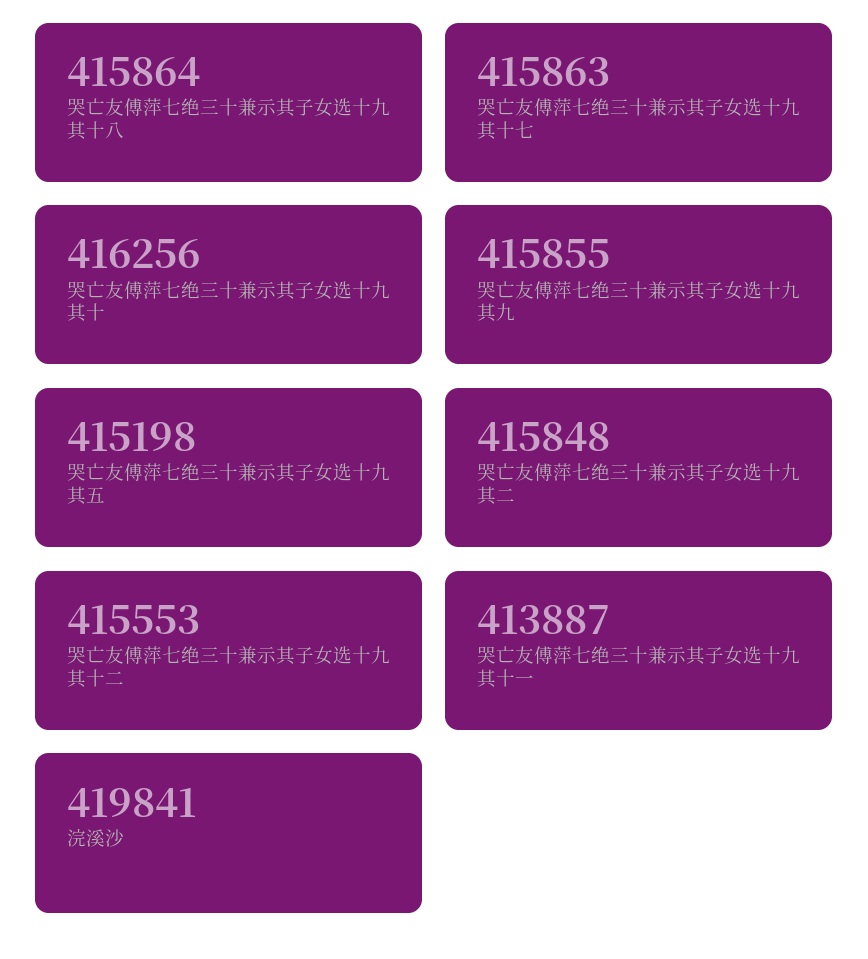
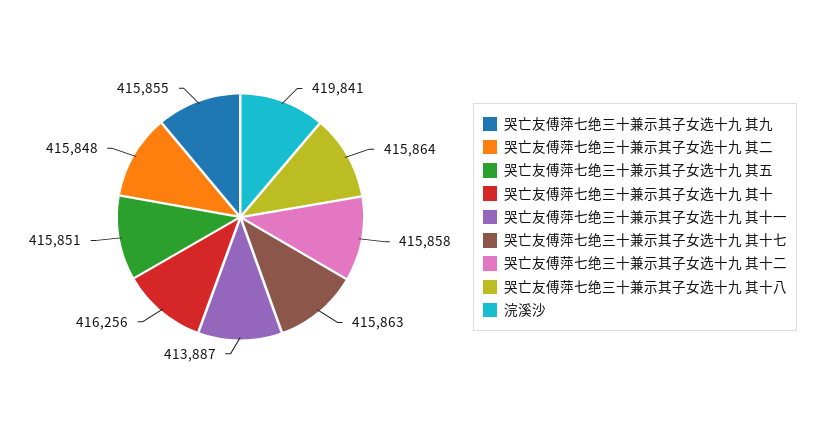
  {
    "哭亡友傅萍七绝三十兼示其子女选十九 其十八": 415864,
    "哭亡友傅萍七绝三十兼示其子女选十九 其十七": 415863,
    "哭亡友傅萍七绝三十兼示其子女选十九 其十": 416256,
    "哭亡友傅萍七绝三十兼示其子女选十九 其九": 415855,
-   "哭亡友傅萍七绝三十兼示其子女选十九 其五": 415198,
+   "哭亡友傅萍七绝三十兼示其子女选十九 其五": 415851,
    "哭亡友傅萍七绝三十兼示其子女选十九 其二": 415848,
-   "哭亡友傅萍七绝三十兼示其子女选十九 其十二": 415553,
+   "哭亡友傅萍七绝三十兼示其子女选十九 其十二": 415858,
    "哭亡友傅萍七绝三十兼示其子女选十九 其十一": 413887,
    "浣溪沙": 419841
  }

